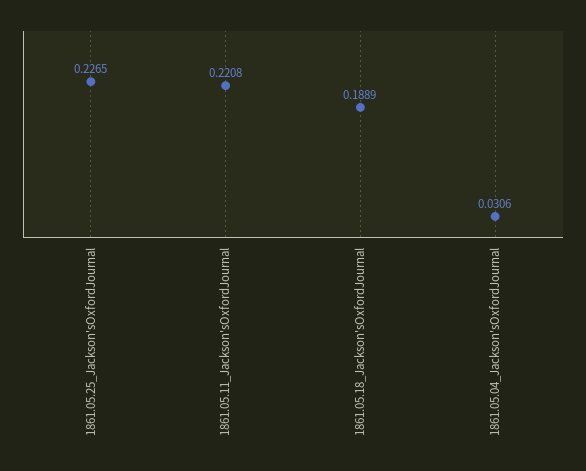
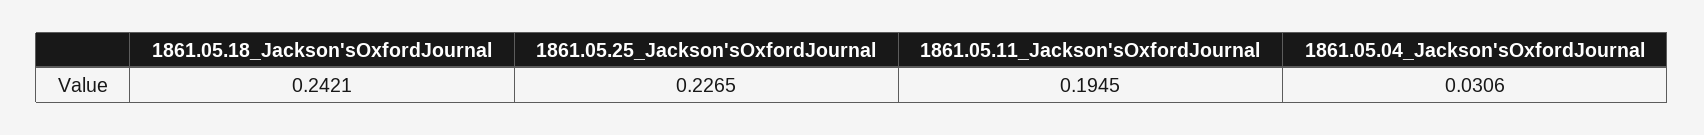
  {
    "1861.05.25_Jackson'sOxfordJournal": 0.2265,
-   "1861.05.11_Jackson'sOxfordJournal": 0.2208,
+   "1861.05.11_Jackson'sOxfordJournal": 0.1945,
-   "1861.05.18_Jackson'sOxfordJournal": 0.1889,
+   "1861.05.18_Jackson'sOxfordJournal": 0.2421,
    "1861.05.04_Jackson'sOxfordJournal": 0.0306
  }

